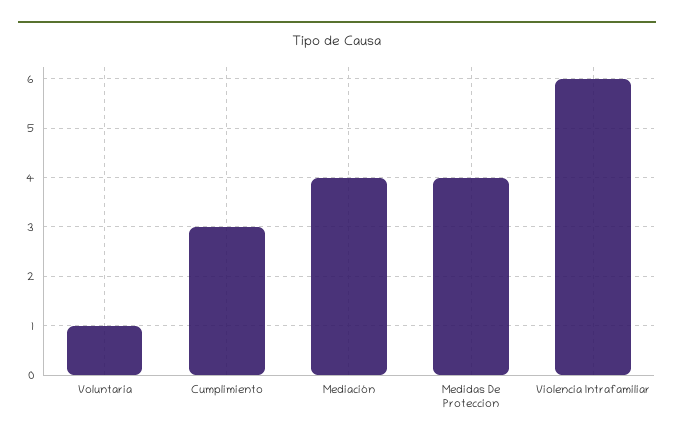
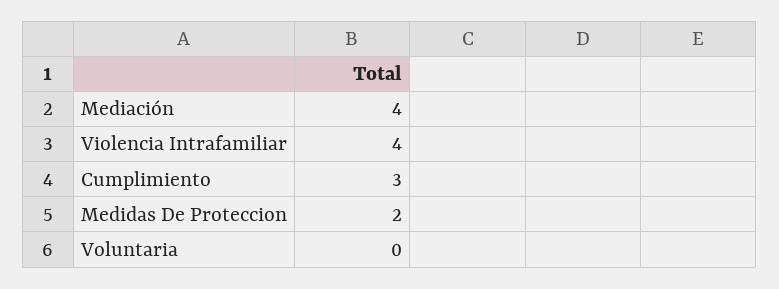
  {
-   "Voluntaria": 1,
+   "Voluntaria": 0,
    "Cumplimiento": 3,
    "Mediación": 4,
-   "Medidas De Proteccion": 4,
+   "Medidas De Proteccion": 2,
-   "Violencia Intrafamiliar": 6
+   "Violencia Intrafamiliar": 4
  }

